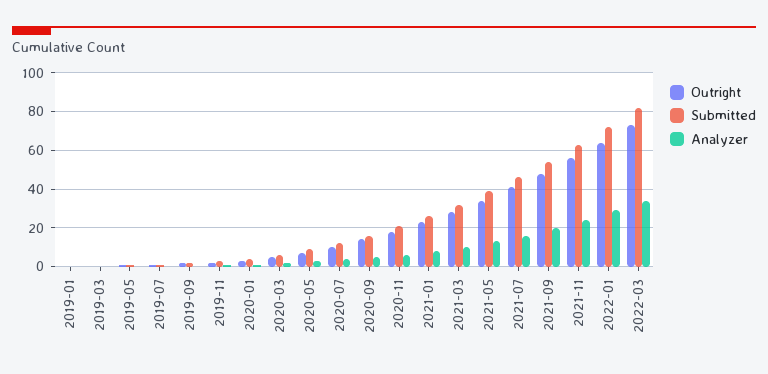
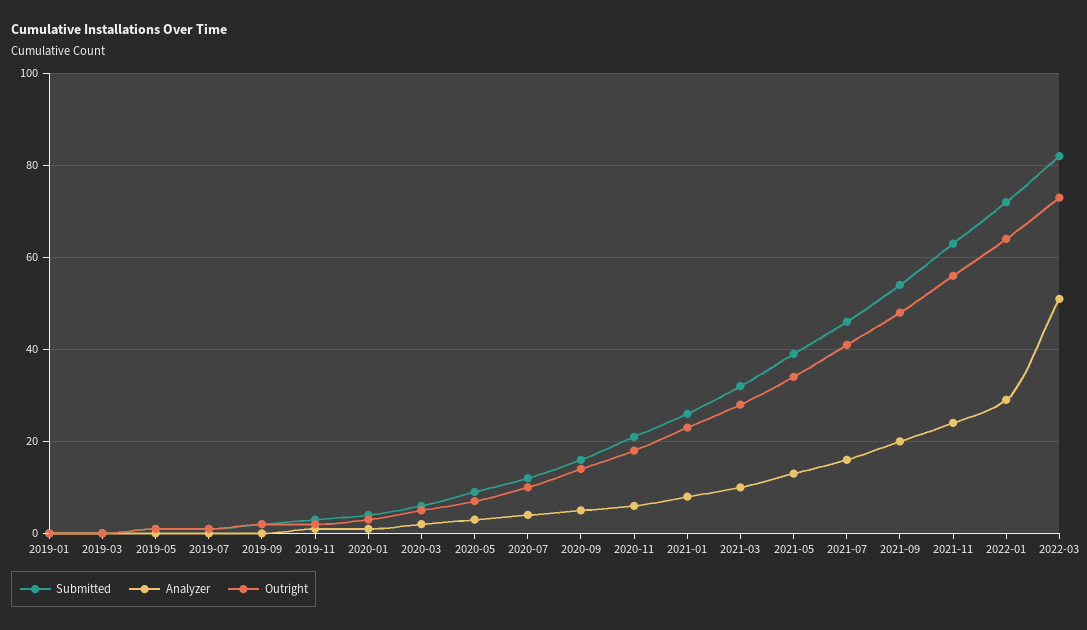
  {
    "Outright": {
      "2019-01": 0,
      "2019-03": 0,
      "2019-05": 0,
      "2019-07": 0,
      "2019-09": 0,
      "2019-11": 0,
      "2020-01": 5,
      "2020-03": 5,
      "2020-05": 5,
      "2020-07": 10,
      "2020-09": 15,
      "2020-11": 20,
      "2021-01": 25,
      "2021-03": 30,
      "2021-05": 35,
      "2021-07": 40,
      "2021-09": 50,
      "2021-11": 55,
      "2022-01": 65,
      "2022-03": 75
    },
    "Submitted": {
      "2019-01": 0,
      "2019-03": 0,
      "2019-05": 0,
      "2019-07": 0,
      "2019-09": 0,
      "2019-11": 5,
      "2020-01": 5,
      "2020-03": 5,
      "2020-05": 10,
      "2020-07": 10,
      "2020-09": 15,
      "2020-11": 20,
      "2021-01": 25,
      "2021-03": 30,
      "2021-05": 40,
      "2021-07": 45,
      "2021-09": 55,
      "2021-11": 65,
      "2022-01": 70,
      "2022-03": 80
    },
    "Analyzer": {
      "2019-01": 0,
      "2019-03": 0,
      "2019-05": 0,
      "2019-07": 0,
      "2019-09": 0,
      "2019-11": 0,
      "2020-01": 0,
      "2020-03": 0,
      "2020-05": 5,
      "2020-07": 5,
      "2020-09": 5,
      "2020-11": 5,
      "2021-01": 10,
      "2021-03": 10,
      "2021-05": 15,
      "2021-07": 15,
      "2021-09": 20,
      "2021-11": 25,
      "2022-01": 30,
-     "2022-03": 35
+     "2022-03": 50
    }
  }

